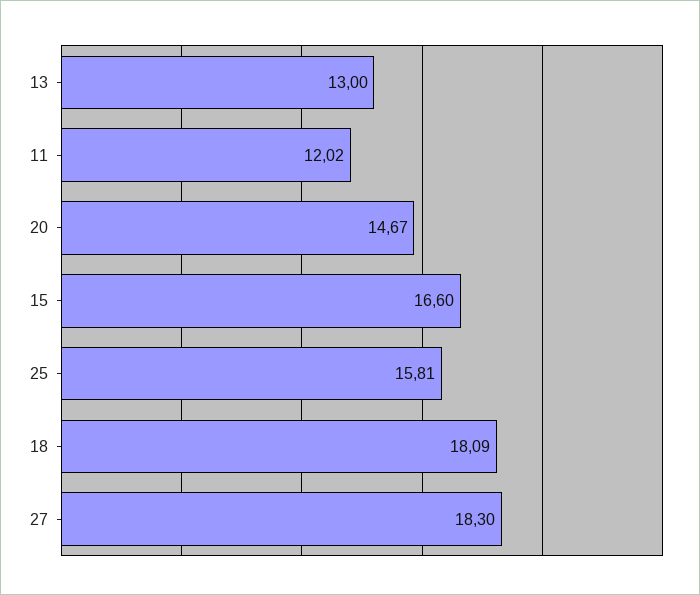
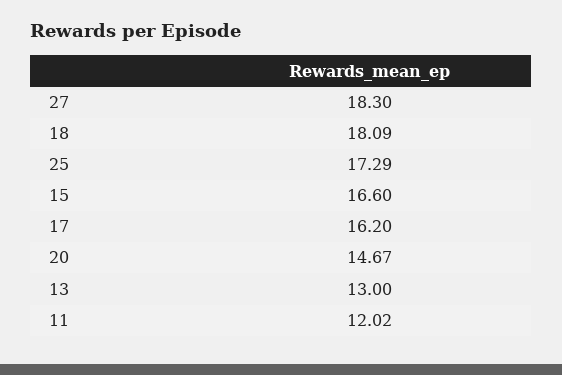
  {
    "13": 13,
    "11": 12.02,
    "20": 14.67,
    "15": 16.6,
-   "25": 15.81,
+   "25": 17.29,
    "18": 18.09,
-   "27": 18.3
+   "27": 18.3,
+   "17": 16.2
  }

